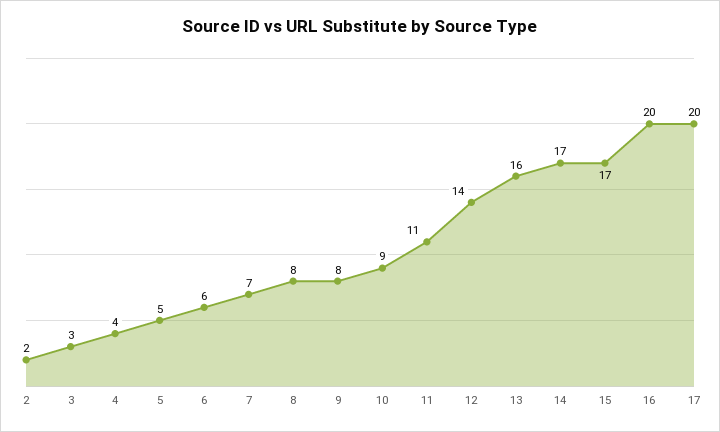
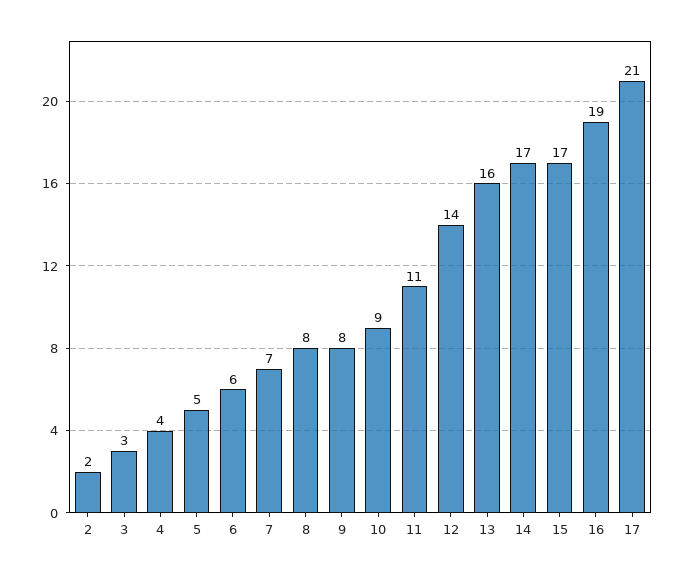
  {
    "2": 2,
    "3": 3,
    "4": 4,
    "5": 5,
    "6": 6,
    "7": 7,
    "8": 8,
    "9": 8,
    "10": 9,
    "11": 11,
    "12": 14,
    "13": 16,
    "14": 17,
    "15": 17,
-   "16": 20,
+   "16": 19,
-   "17": 20
+   "17": 21
  }

